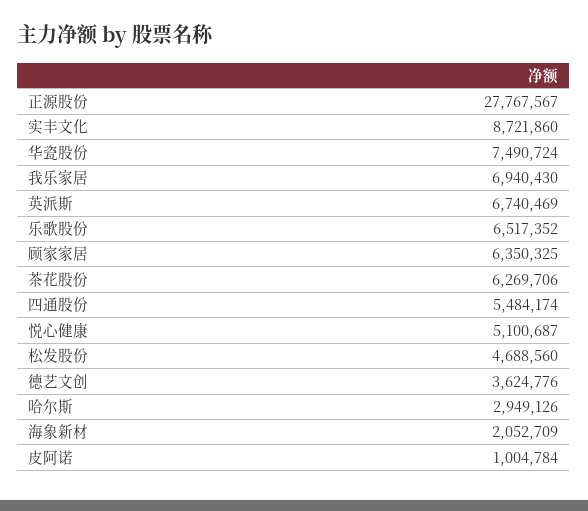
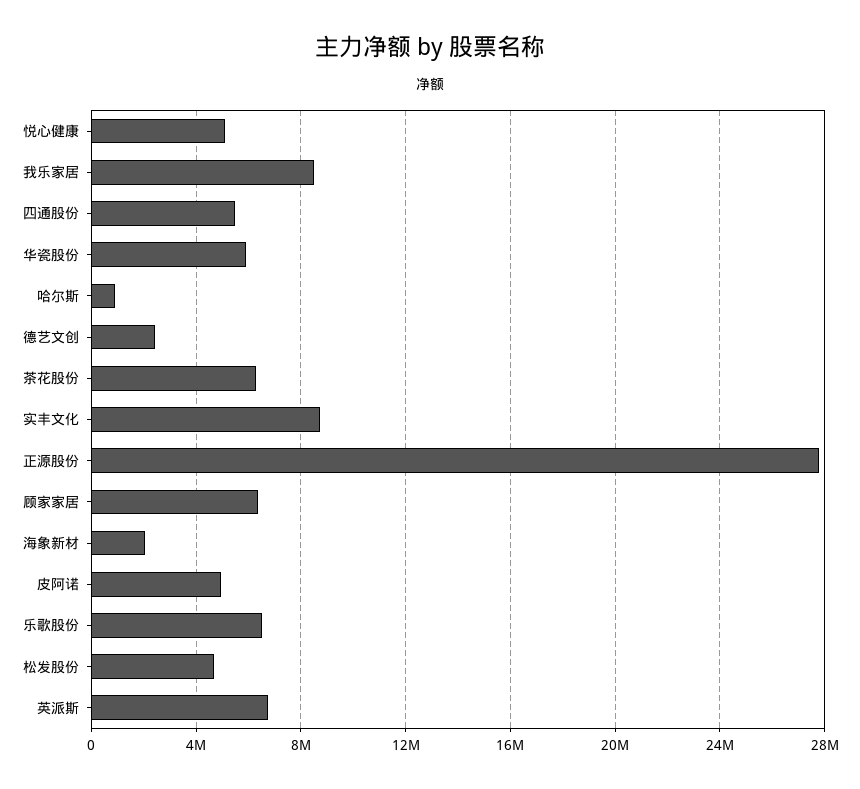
  {
    "正源股份": 27767567,
    "实丰文化": 8721860,
-   "华瓷股份": 7490724,
+   "华瓷股份": 6000000,
-   "我乐家居": 6940430,
+   "我乐家居": 8500000,
    "英派斯": 6740469,
    "乐歌股份": 6517352,
    "顾家家居": 6350325,
    "茶花股份": 6269706,
    "四通股份": 5484174,
    "悦心健康": 5100687,
    "松发股份": 4688560,
-   "德艺文创": 3624776,
+   "德艺文创": 2500000,
-   "哈尔斯": 2949126,
+   "哈尔斯": 1000000,
    "海象新材": 2052709,
-   "皮阿诺": 1004784
+   "皮阿诺": 5000000
  }

